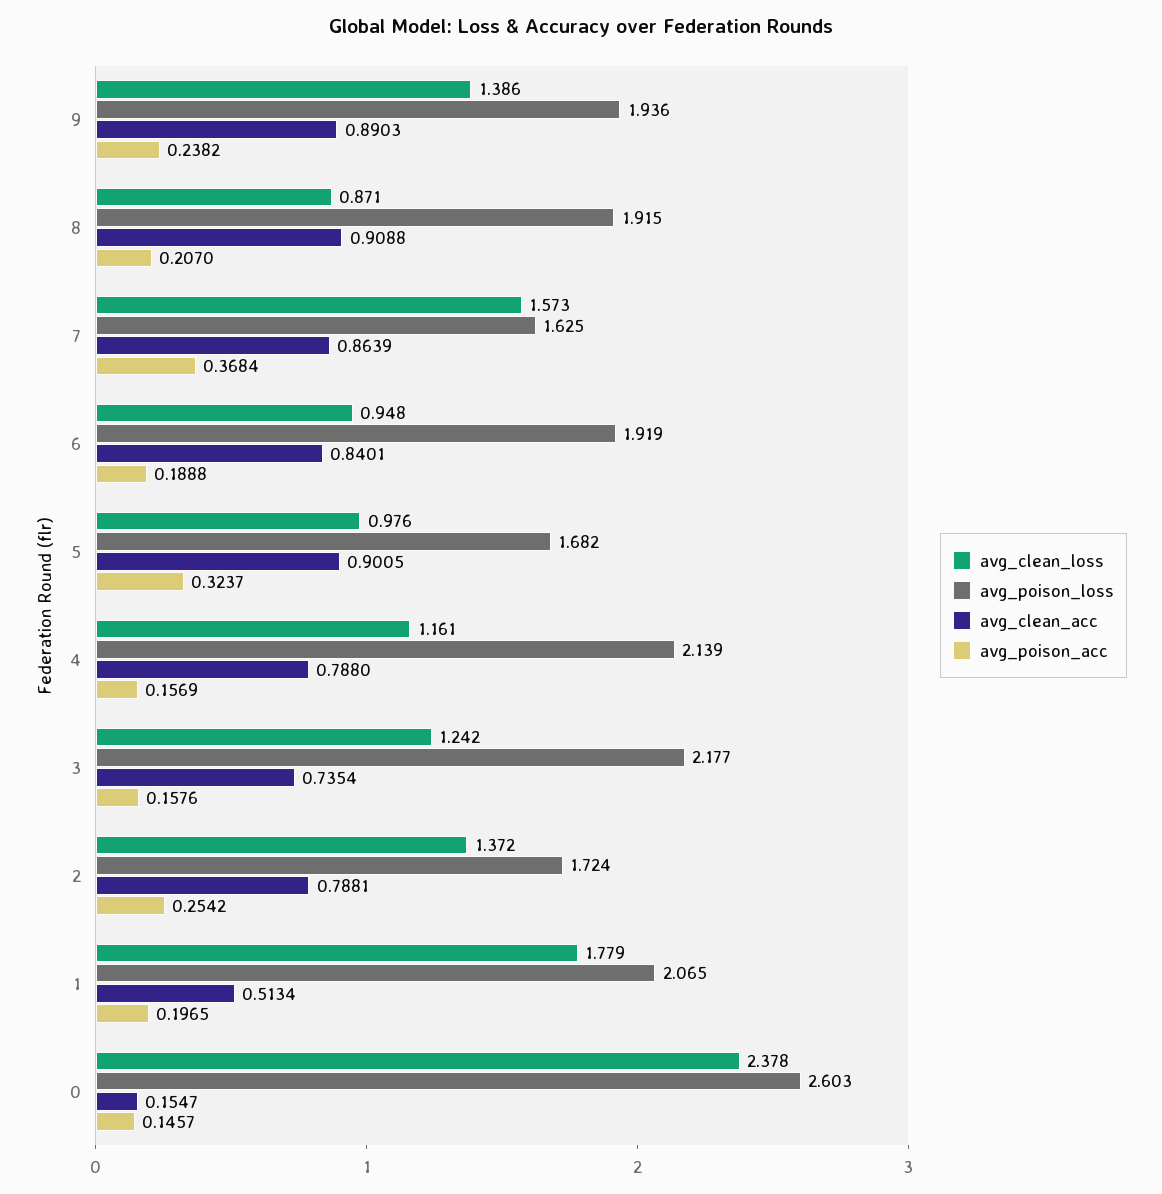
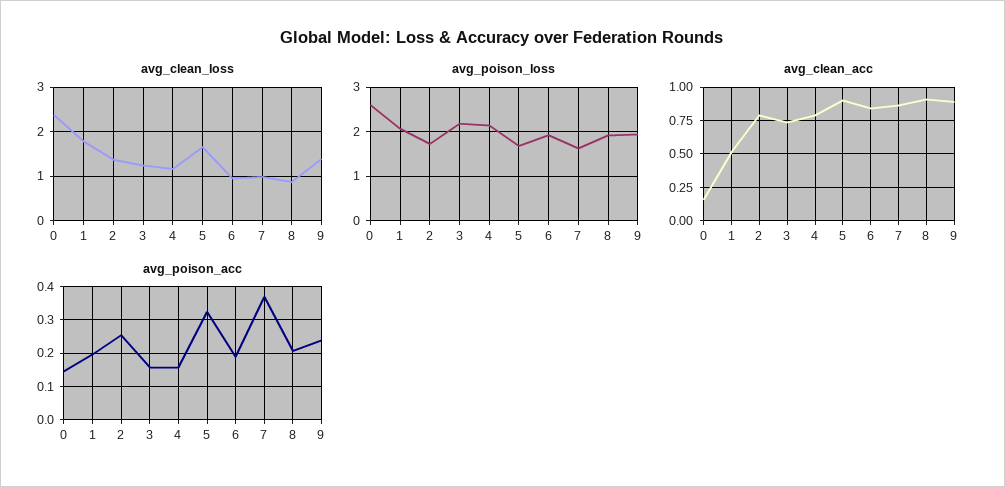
  {
    "avg_clean_loss": {
      "9": 1.386,
      "8": 0.871,
-     "7": 1.573,
+     "7": 1,
      "6": 0.948,
-     "5": 0.976,
+     "5": 1.6,
      "4": 1.161,
      "3": 1.242,
      "2": 1.372,
      "1": 1.779,
      "0": 2.378
    },
    "avg_poison_loss": {
      "9": 1.936,
      "8": 1.915,
      "7": 1.625,
      "6": 1.919,
      "5": 1.682,
      "4": 2.139,
      "3": 2.177,
      "2": 1.724,
      "1": 2.065,
      "0": 2.603
    },
    "avg_clean_acc": {
      "9": 0.8903,
      "8": 0.9088,
      "7": 0.8639,
      "6": 0.8401,
      "5": 0.9005,
      "4": 0.788,
      "3": 0.7354,
      "2": 0.7881,
      "1": 0.5134,
      "0": 0.1547
    },
    "avg_poison_acc": {
      "9": 0.2382,
      "8": 0.207,
      "7": 0.3684,
      "6": 0.1888,
      "5": 0.3237,
      "4": 0.1569,
      "3": 0.1576,
      "2": 0.2542,
      "1": 0.1965,
      "0": 0.1457
    }
  }

